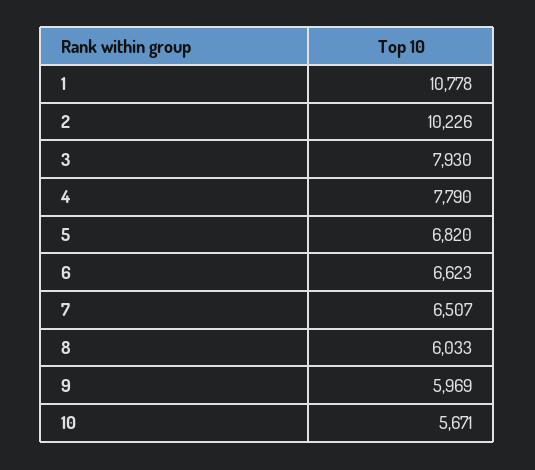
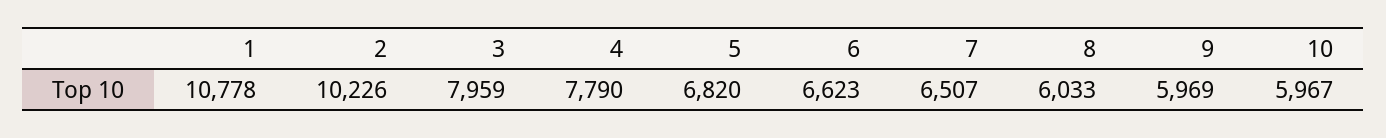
  {
    "1": 10778,
    "2": 10226,
-   "3": 7930,
+   "3": 7959,
    "4": 7790,
    "5": 6820,
    "6": 6623,
    "7": 6507,
    "8": 6033,
    "9": 5969,
-   "10": 5671
+   "10": 5967
  }

